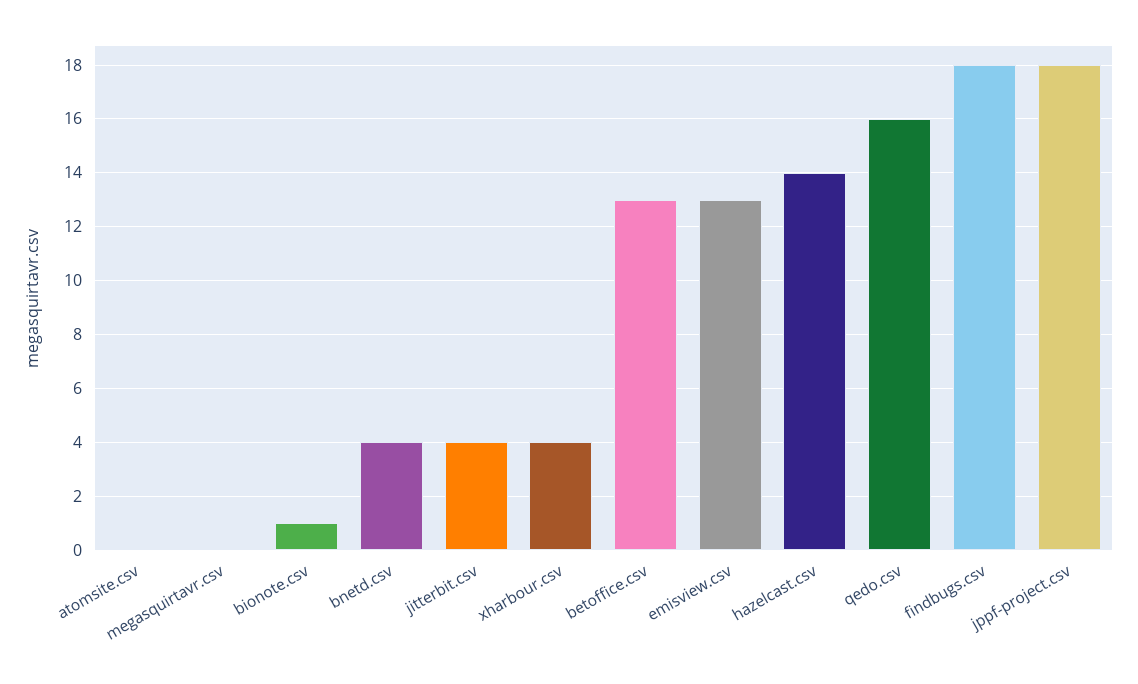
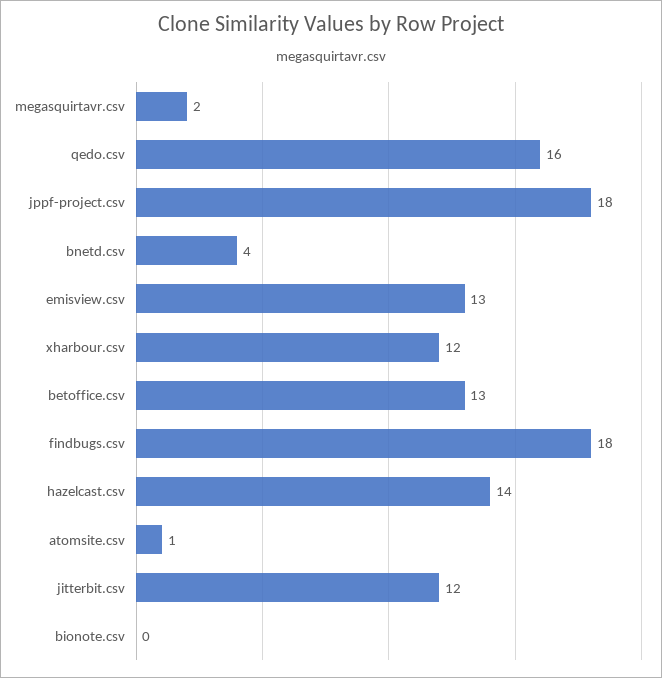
  {
-   "atomsite.csv": 0,
+   "atomsite.csv": 1,
-   "megasquirtavr.csv": 0,
+   "megasquirtavr.csv": 2,
-   "bionote.csv": 1,
+   "bionote.csv": 0,
    "bnetd.csv": 4,
-   "jitterbit.csv": 4,
+   "jitterbit.csv": 12,
-   "xharbour.csv": 4,
+   "xharbour.csv": 12,
    "betoffice.csv": 13,
    "emisview.csv": 13,
    "hazelcast.csv": 14,
    "qedo.csv": 16,
    "findbugs.csv": 18,
    "jppf-project.csv": 18
  }

